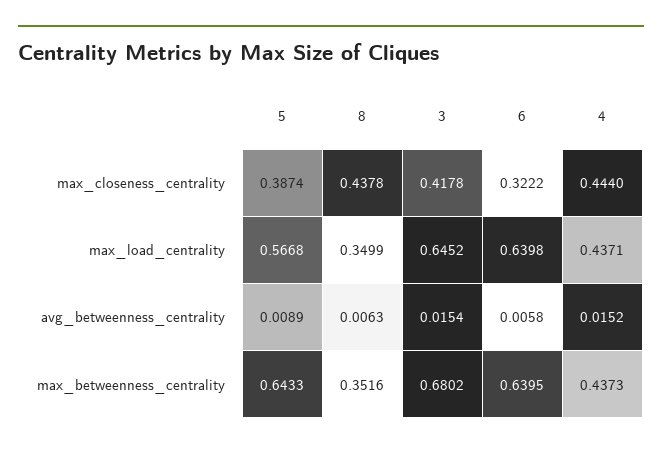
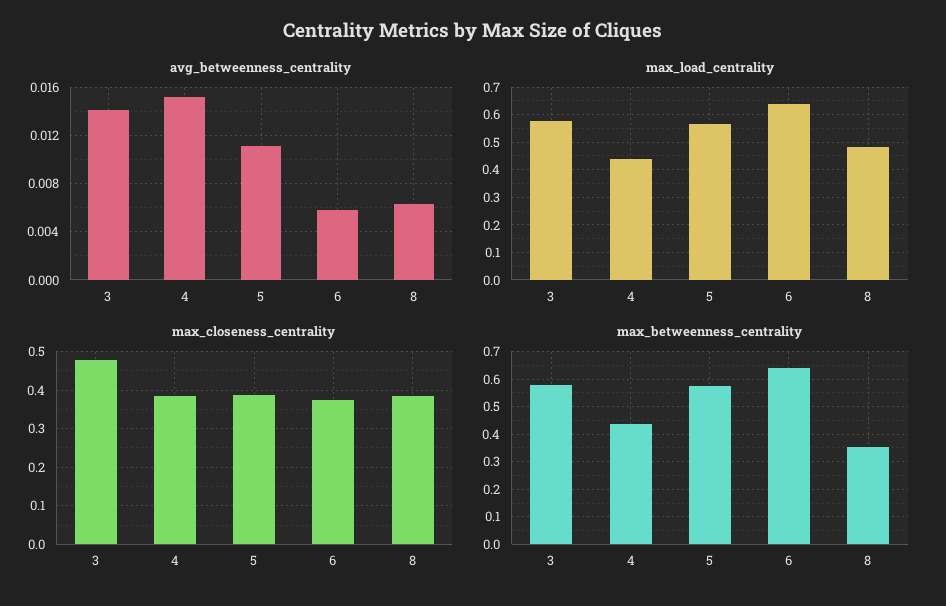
  {
    "max_closeness_centrality": {
      "5": 0.3874,
-     "8": 0.4378,
+     "8": 0.38,
-     "3": 0.4178,
+     "3": 0.48,
-     "6": 0.3222,
+     "6": 0.38,
-     "4": 0.444
+     "4": 0.38
    },
    "max_load_centrality": {
      "5": 0.5668,
-     "8": 0.3499,
+     "8": 0.475,
-     "3": 0.6452,
+     "3": 0.575,
      "6": 0.6398,
      "4": 0.4371
    },
    "avg_betweenness_centrality": {
-     "5": 0.0089,
+     "5": 0.011,
      "8": 0.0063,
-     "3": 0.0154,
+     "3": 0.014,
      "6": 0.0058,
      "4": 0.0152
    },
    "max_betweenness_centrality": {
-     "5": 0.6433,
+     "5": 0.575,
      "8": 0.3516,
-     "3": 0.6802,
+     "3": 0.575,
      "6": 0.6395,
      "4": 0.4373
    }
  }

